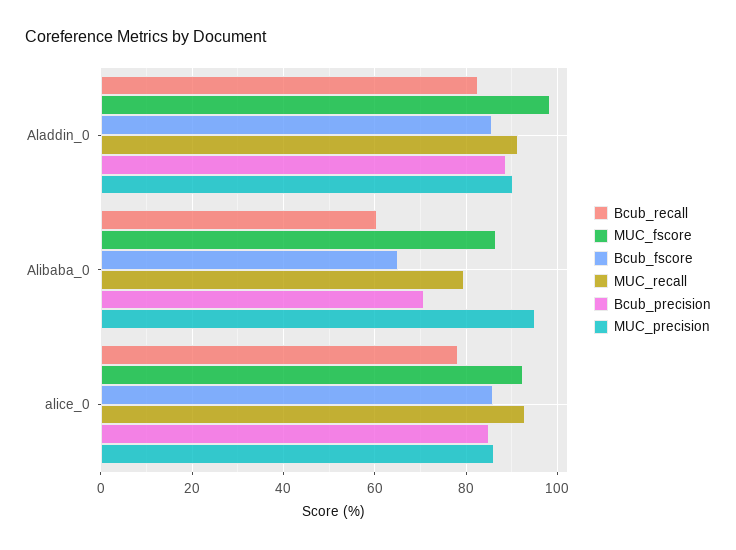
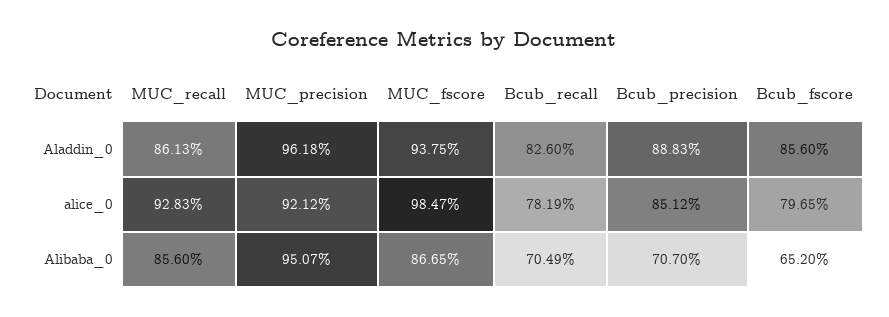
  {
    "Bcub_recall": {
      "Aladdin_0": 82.6,
-     "Alibaba_0": 60,
+     "Alibaba_0": 70.49,
      "alice_0": 78.19
    },
    "MUC_fscore": {
-     "Aladdin_0": 98,
+     "Aladdin_0": 93.75,
      "Alibaba_0": 86.65,
-     "alice_0": 92
+     "alice_0": 98.47
    },
    "Bcub_fscore": {
      "Aladdin_0": 85.6,
      "Alibaba_0": 65.2,
-     "alice_0": 86
+     "alice_0": 79.65
    },
    "MUC_recall": {
-     "Aladdin_0": 92,
+     "Aladdin_0": 86.13,
-     "Alibaba_0": 80,
+     "Alibaba_0": 85.6,
      "alice_0": 92.83
    },
    "Bcub_precision": {
      "Aladdin_0": 88.83,
      "Alibaba_0": 70.7,
      "alice_0": 85.12
    },
    "MUC_precision": {
-     "Aladdin_0": 90,
+     "Aladdin_0": 96.18,
      "Alibaba_0": 95.07,
-     "alice_0": 86
+     "alice_0": 92.12
    }
  }

